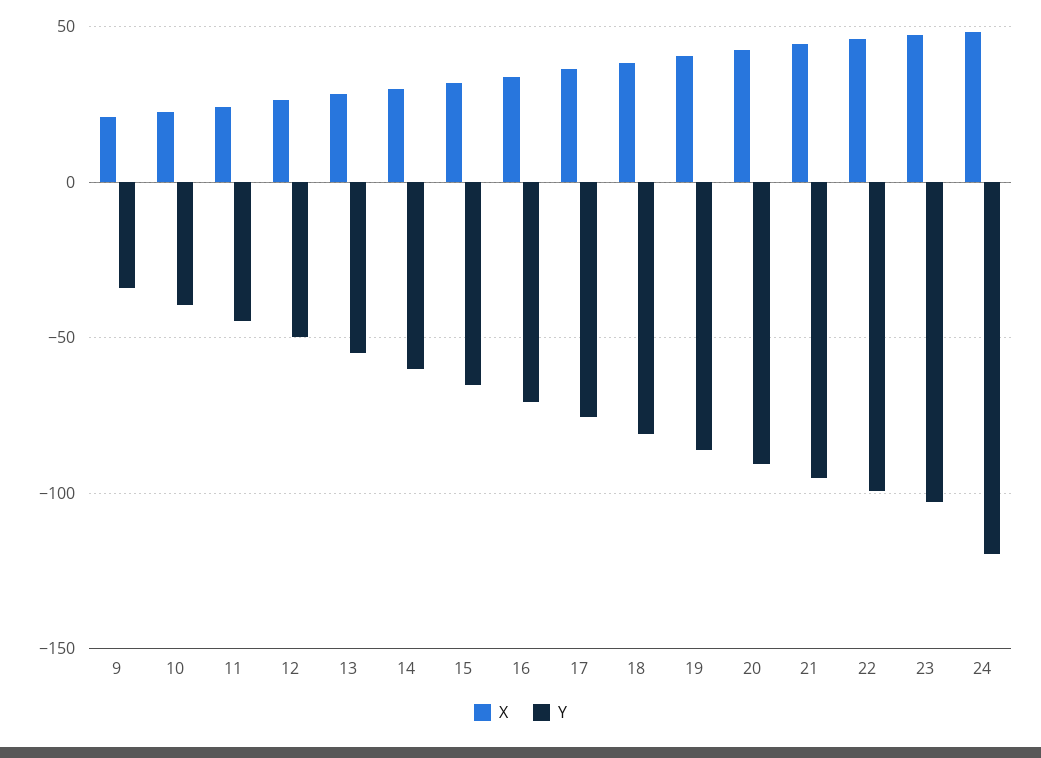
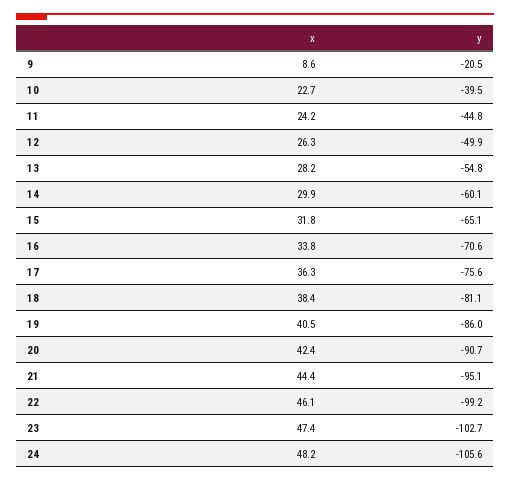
  {
    "X": {
-     "9": 20,
+     "9": 8.6,
      "10": 22.7,
      "11": 24.2,
      "12": 26.3,
      "13": 28.2,
      "14": 29.9,
      "15": 31.8,
      "16": 33.8,
      "17": 36.3,
      "18": 38.4,
      "19": 40.5,
      "20": 42.4,
      "21": 44.4,
      "22": 46.1,
      "23": 47.4,
      "24": 48.2
    },
    "Y": {
-     "9": -35,
+     "9": -20.5,
      "10": -39.5,
      "11": -44.8,
      "12": -49.9,
      "13": -54.8,
      "14": -60.1,
      "15": -65.1,
      "16": -70.6,
      "17": -75.6,
      "18": -81.1,
      "19": -86,
      "20": -90.7,
      "21": -95.1,
      "22": -99.2,
      "23": -102.7,
-     "24": -120
+     "24": -105.6
    }
  }

